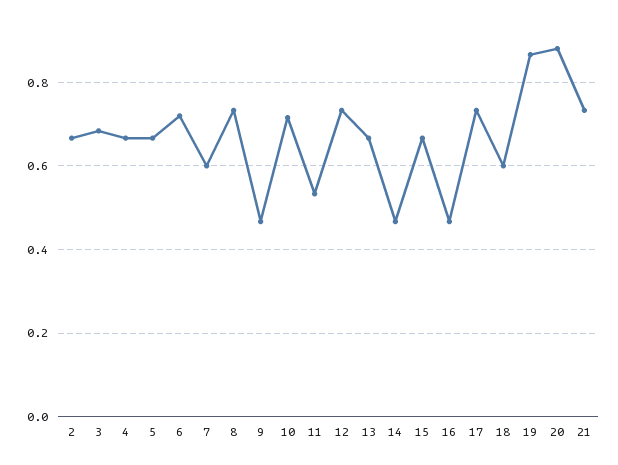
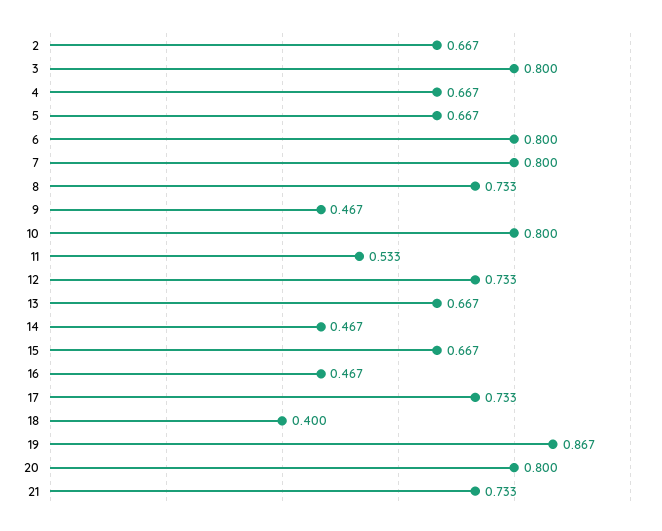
  {
    "2": 0.667,
-   "3": 0.68,
+   "3": 0.8,
    "4": 0.667,
    "5": 0.667,
-   "6": 0.72,
+   "6": 0.8,
-   "7": 0.6,
+   "7": 0.8,
    "8": 0.733,
    "9": 0.467,
-   "10": 0.72,
+   "10": 0.8,
    "11": 0.533,
    "12": 0.733,
    "13": 0.667,
    "14": 0.467,
    "15": 0.667,
    "16": 0.467,
    "17": 0.733,
-   "18": 0.6,
+   "18": 0.4,
    "19": 0.867,
-   "20": 0.88,
+   "20": 0.8,
    "21": 0.733
  }

